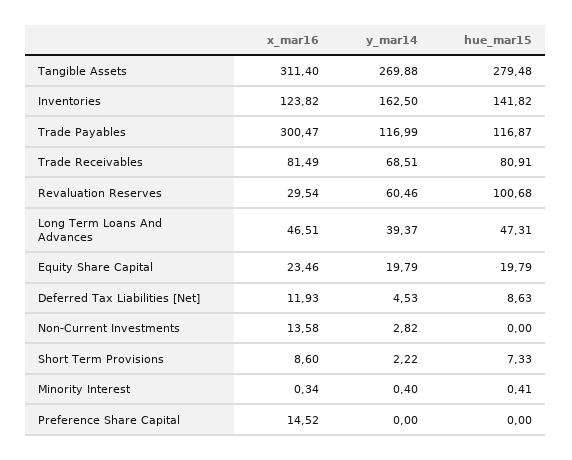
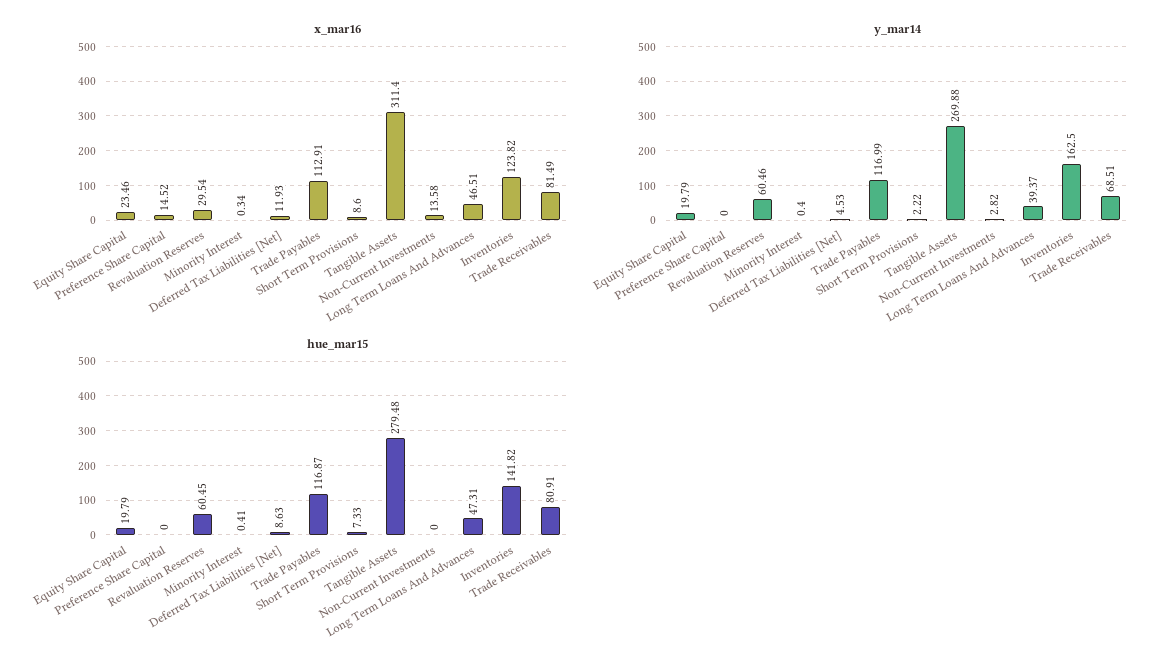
  {
    "x_mar16": {
      "Tangible Assets": 311.4,
      "Inventories": 123.82,
-     "Trade Payables": 300.47,
+     "Trade Payables": 112.91,
      "Trade Receivables": 81.49,
      "Revaluation Reserves": 29.54,
      "Long Term Loans And Advances": 46.51,
      "Equity Share Capital": 23.46,
      "Deferred Tax Liabilities [Net]": 11.93,
      "Non-Current Investments": 13.58,
      "Short Term Provisions": 8.6,
      "Minority Interest": 0.34,
      "Preference Share Capital": 14.52
    },
    "y_mar14": {
      "Tangible Assets": 269.88,
      "Inventories": 162.5,
      "Trade Payables": 116.99,
      "Trade Receivables": 68.51,
      "Revaluation Reserves": 60.46,
      "Long Term Loans And Advances": 39.37,
      "Equity Share Capital": 19.79,
      "Deferred Tax Liabilities [Net]": 4.53,
      "Non-Current Investments": 2.82,
      "Short Term Provisions": 2.22,
      "Minority Interest": 0.4,
      "Preference Share Capital": 0
    },
    "hue_mar15": {
      "Tangible Assets": 279.48,
      "Inventories": 141.82,
      "Trade Payables": 116.87,
      "Trade Receivables": 80.91,
-     "Revaluation Reserves": 100.68,
+     "Revaluation Reserves": 60.45,
      "Long Term Loans And Advances": 47.31,
      "Equity Share Capital": 19.79,
      "Deferred Tax Liabilities [Net]": 8.63,
      "Non-Current Investments": 0,
      "Short Term Provisions": 7.33,
      "Minority Interest": 0.41,
      "Preference Share Capital": 0
    }
  }

